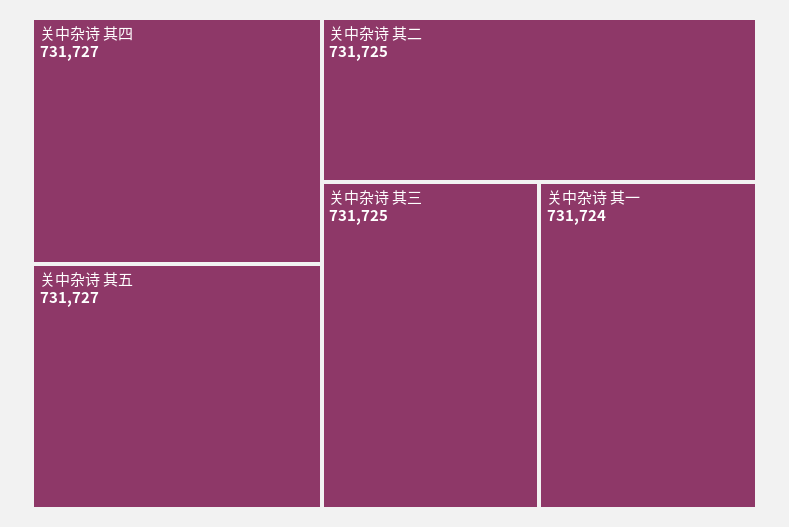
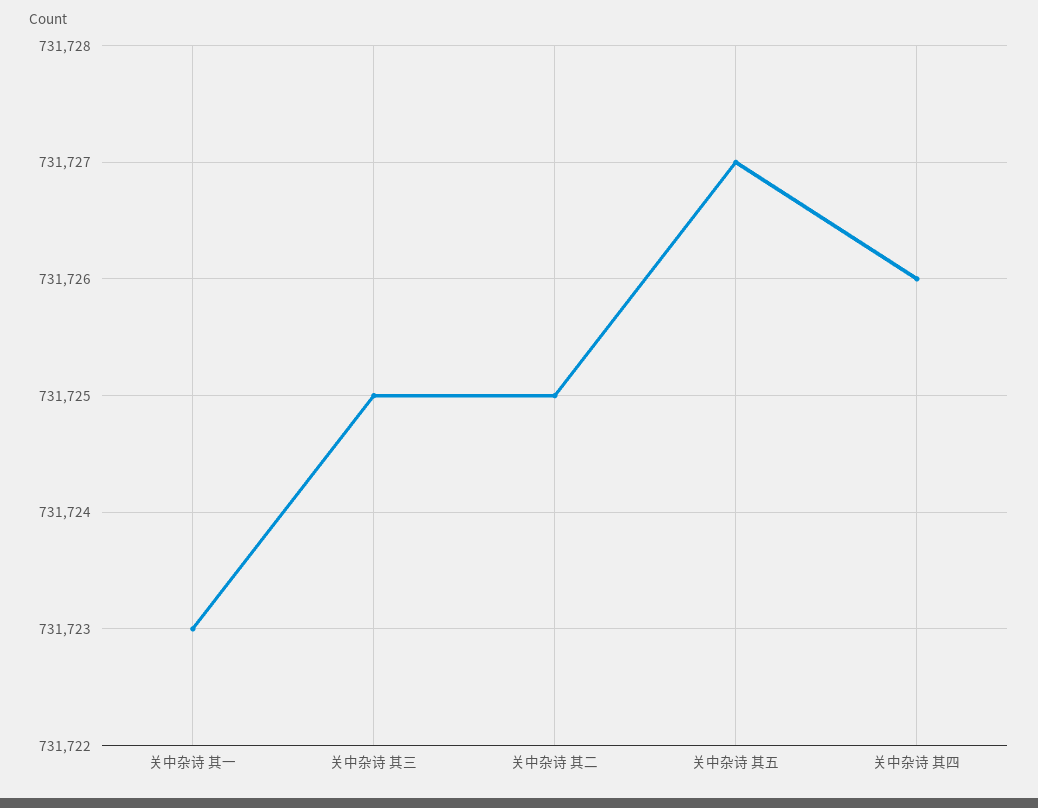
  {
-   "关中杂诗 其四": 731727,
+   "关中杂诗 其四": 731726,
    "关中杂诗 其五": 731727,
    "关中杂诗 其二": 731725,
    "关中杂诗 其三": 731725,
-   "关中杂诗 其一": 731724
+   "关中杂诗 其一": 731723
  }

